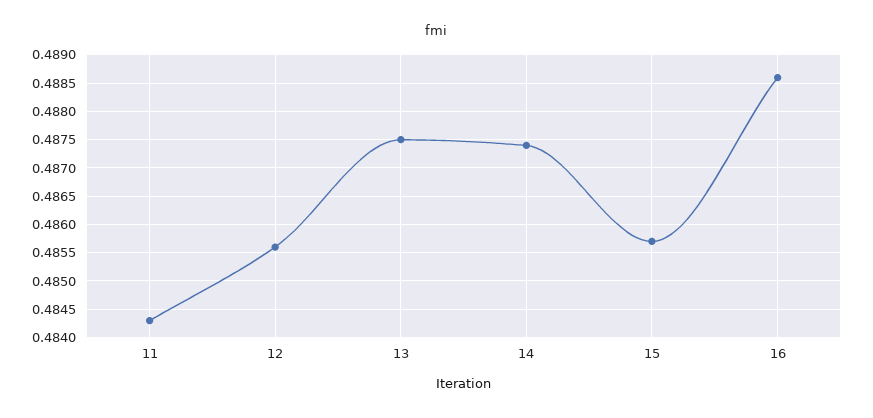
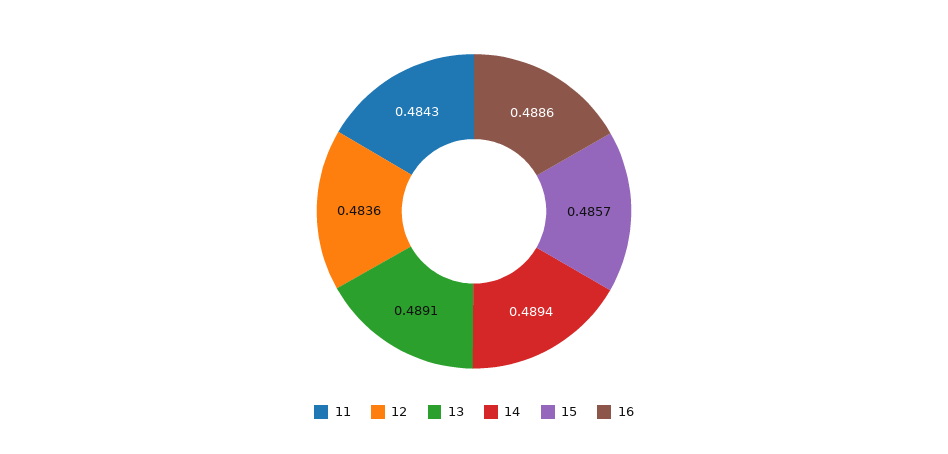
  {
    "11": 0.4843,
-   "12": 0.4855,
+   "12": 0.4836,
-   "13": 0.4875,
+   "13": 0.4891,
-   "14": 0.4875,
+   "14": 0.4894,
    "15": 0.4857,
    "16": 0.4886
  }

